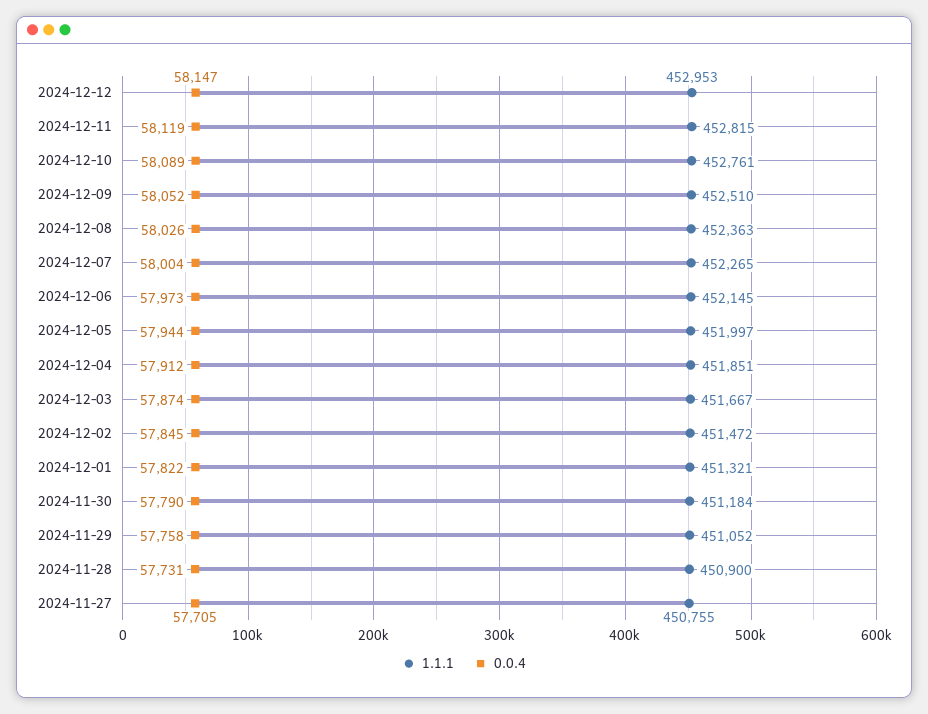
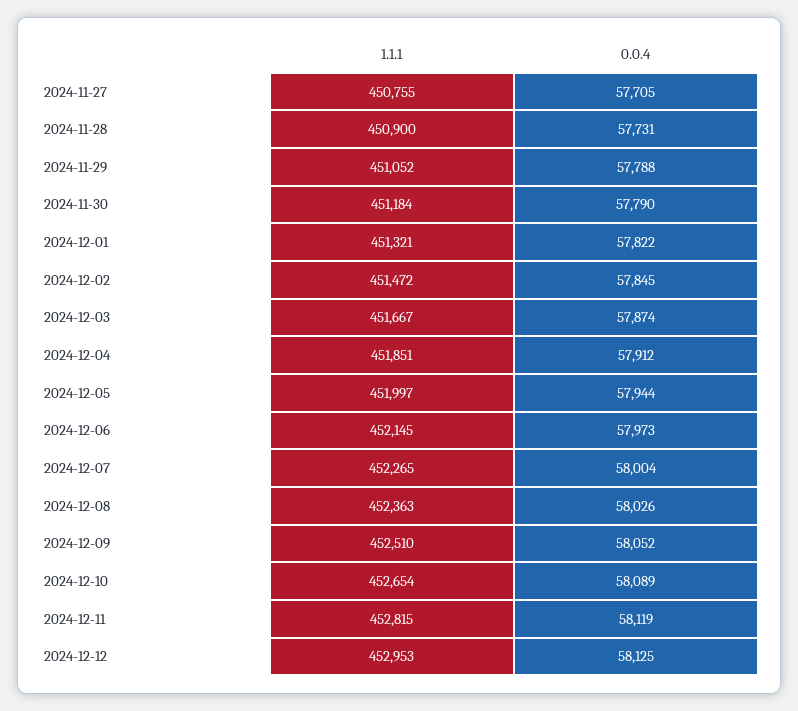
  {
    "1.1.1": {
      "2024-12-12": 452953,
      "2024-12-11": 452815,
-     "2024-12-10": 452761,
+     "2024-12-10": 452654,
      "2024-12-09": 452510,
      "2024-12-08": 452363,
      "2024-12-07": 452265,
      "2024-12-06": 452145,
      "2024-12-05": 451997,
      "2024-12-04": 451851,
      "2024-12-03": 451667,
      "2024-12-02": 451472,
      "2024-12-01": 451321,
      "2024-11-30": 451184,
      "2024-11-29": 451052,
      "2024-11-28": 450900,
      "2024-11-27": 450755
    },
    "0.0.4": {
-     "2024-12-12": 58147,
+     "2024-12-12": 58125,
      "2024-12-11": 58119,
      "2024-12-10": 58089,
      "2024-12-09": 58052,
      "2024-12-08": 58026,
      "2024-12-07": 58004,
      "2024-12-06": 57973,
      "2024-12-05": 57944,
      "2024-12-04": 57912,
      "2024-12-03": 57874,
      "2024-12-02": 57845,
      "2024-12-01": 57822,
      "2024-11-30": 57790,
-     "2024-11-29": 57758,
+     "2024-11-29": 57788,
      "2024-11-28": 57731,
      "2024-11-27": 57705
    }
  }

